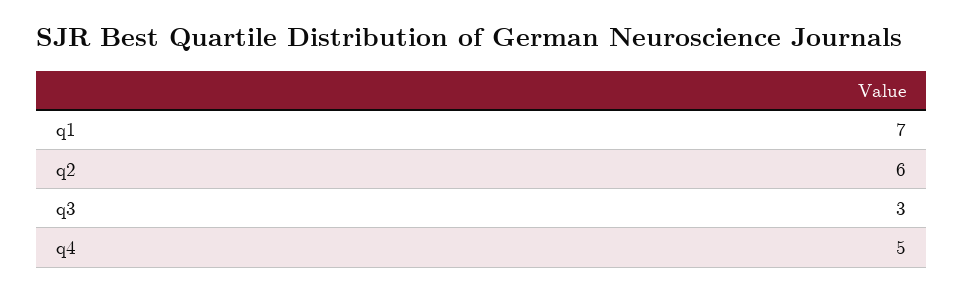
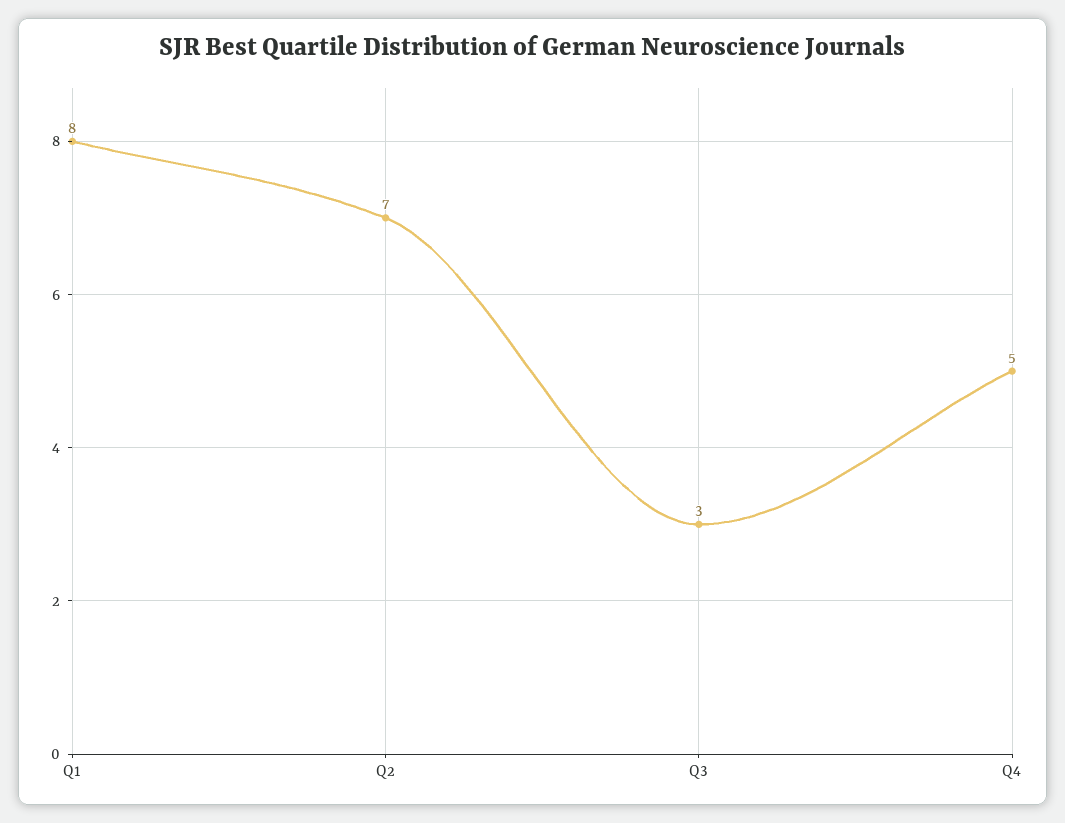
  {
-   "q1": 7,
+   "q1": 8,
-   "q2": 6,
+   "q2": 7,
    "q3": 3,
    "q4": 5
  }

